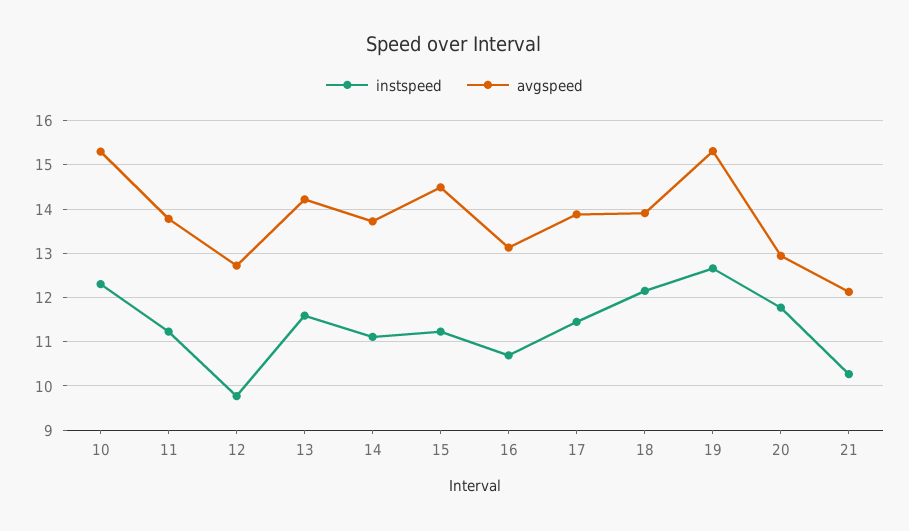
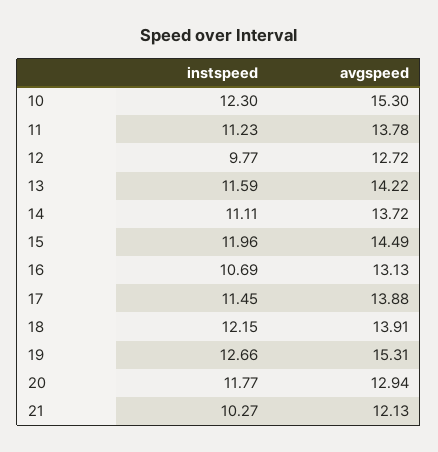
  {
    "instspeed": {
      "10": 12.3,
      "11": 11.23,
      "12": 9.77,
      "13": 11.59,
      "14": 11.11,
-     "15": 11.2,
+     "15": 11.96,
      "16": 10.69,
      "17": 11.45,
      "18": 12.15,
      "19": 12.66,
      "20": 11.77,
      "21": 10.27
    },
    "avgspeed": {
      "10": 15.3,
      "11": 13.78,
      "12": 12.72,
      "13": 14.22,
      "14": 13.72,
      "15": 14.49,
      "16": 13.13,
      "17": 13.88,
      "18": 13.91,
      "19": 15.31,
      "20": 12.94,
      "21": 12.13
    }
  }

